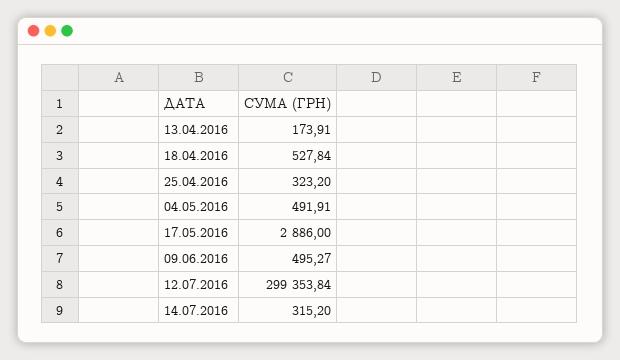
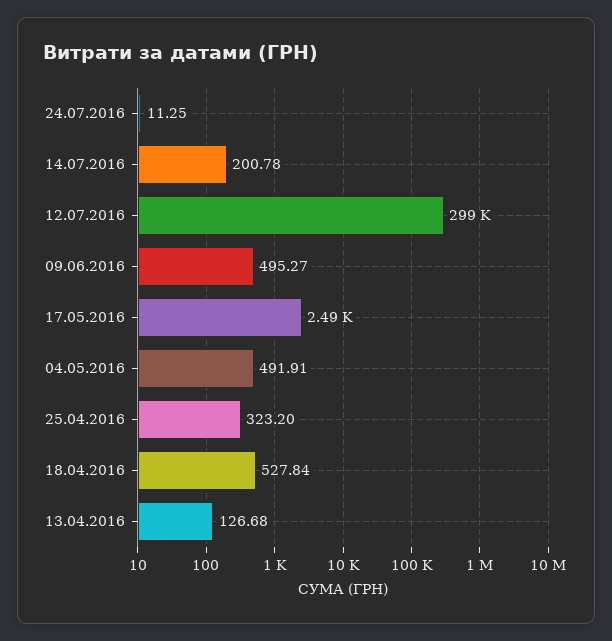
  {
-   "13.04.2016": 173.91,
+   "13.04.2016": 126.68,
    "18.04.2016": 527.84,
    "25.04.2016": 323.2,
    "04.05.2016": 491.91,
-   "17.05.2016": 2886,
+   "17.05.2016": 2490,
    "09.06.2016": 495.27,
    "12.07.2016": 299353.84,
-   "14.07.2016": 315.2
+   "14.07.2016": 200.78,
+   "24.07.2016": 11.25
  }

